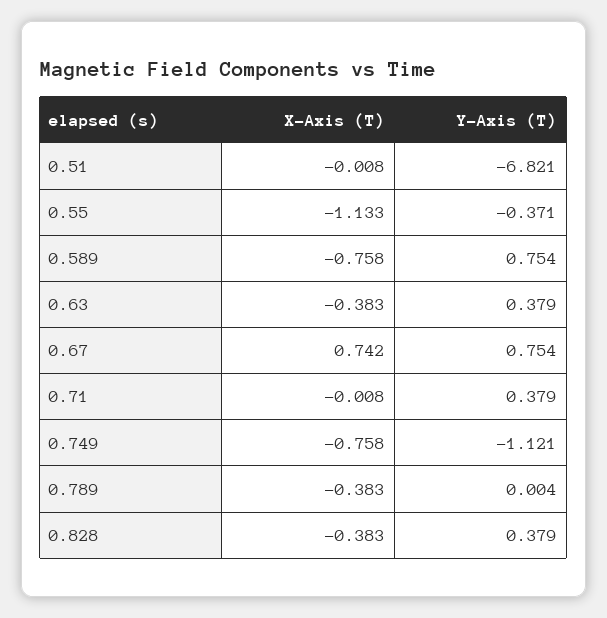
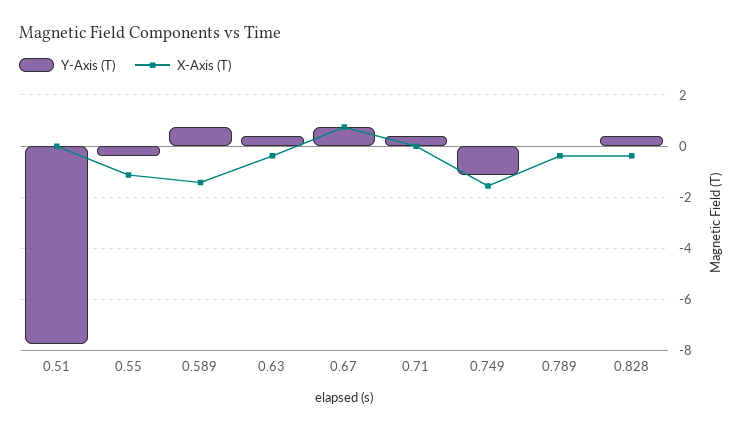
  {
    "X-Axis (T)": {
      "0.51": -0.008,
      "0.55": -1.133,
-     "0.589": -0.758,
+     "0.589": -1.5,
      "0.63": -0.383,
      "0.67": 0.742,
      "0.71": -0.008,
-     "0.749": -0.758,
+     "0.749": -1.5,
      "0.789": -0.383,
      "0.828": -0.383
    },
    "Y-Axis (T)": {
-     "0.51": -6.821,
+     "0.51": -7.75,
      "0.55": -0.371,
      "0.589": 0.754,
      "0.63": 0.379,
      "0.67": 0.754,
      "0.71": 0.379,
      "0.749": -1.121,
      "0.789": 0.004,
      "0.828": 0.379
    }
  }

